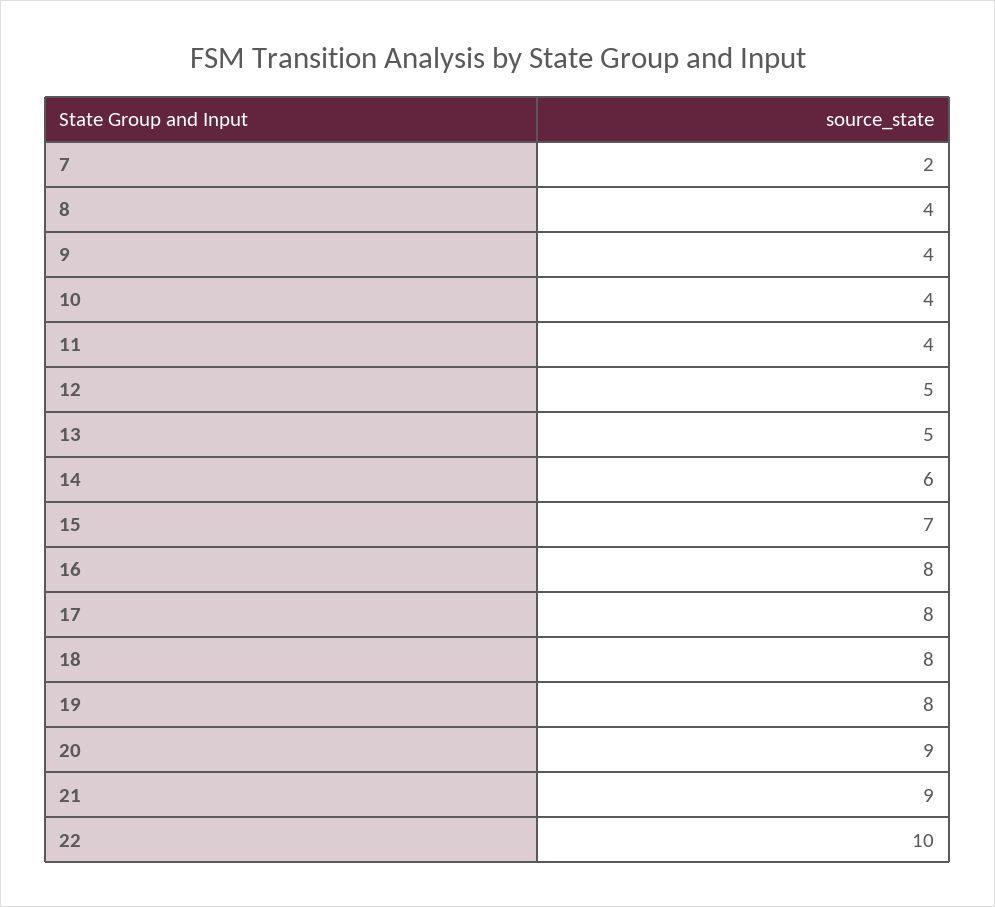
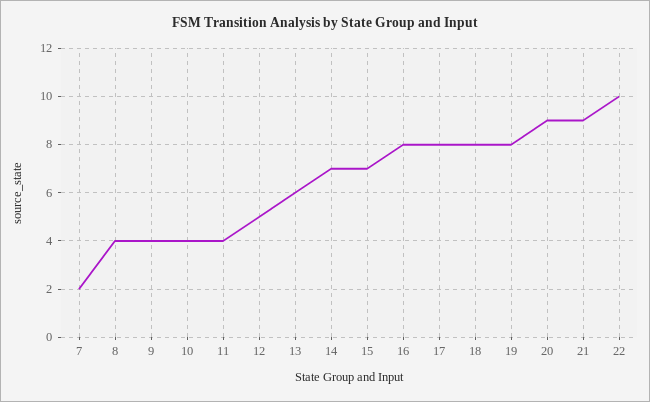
  {
    "7": 2,
    "8": 4,
    "9": 4,
    "10": 4,
    "11": 4,
    "12": 5,
-   "13": 5,
+   "13": 6,
-   "14": 6,
+   "14": 7,
    "15": 7,
    "16": 8,
    "17": 8,
    "18": 8,
    "19": 8,
    "20": 9,
    "21": 9,
    "22": 10
  }

